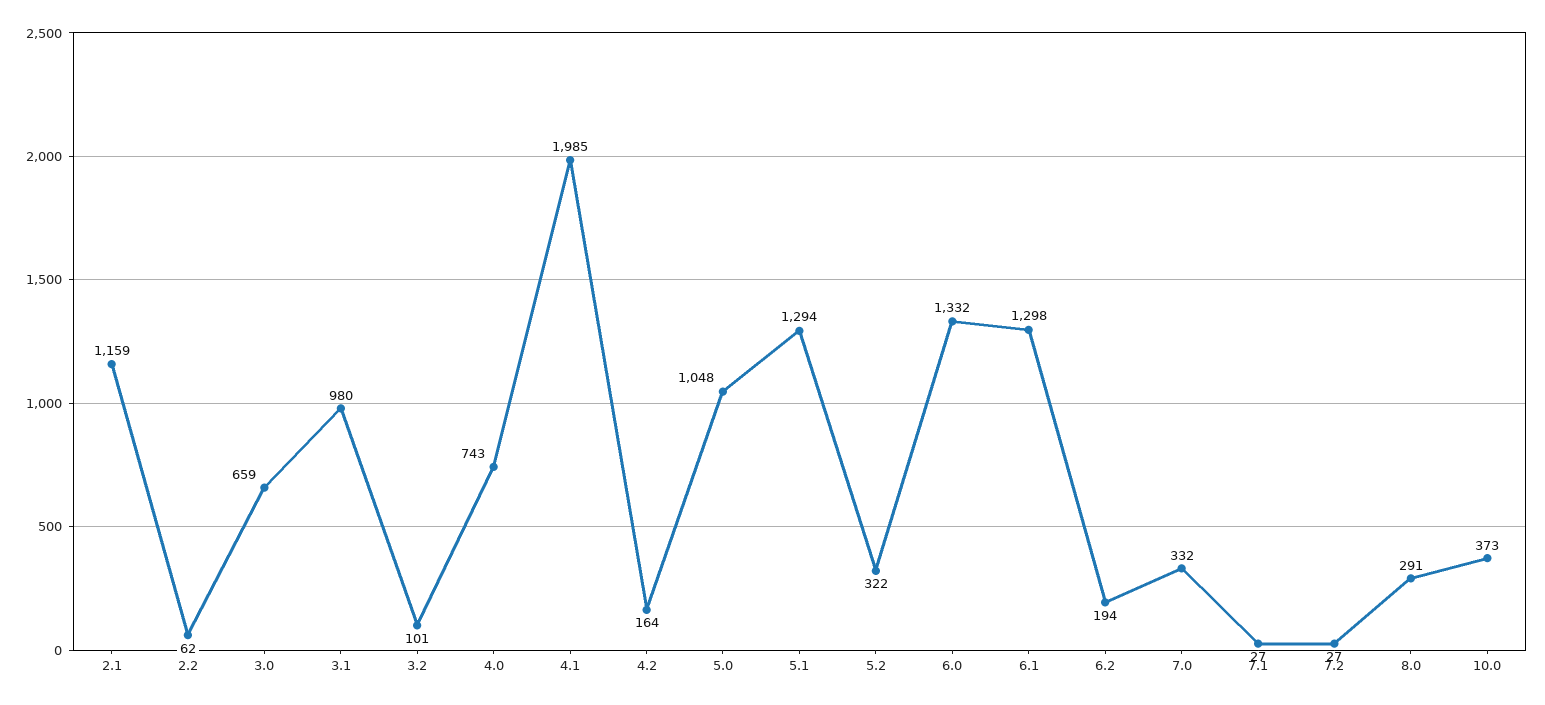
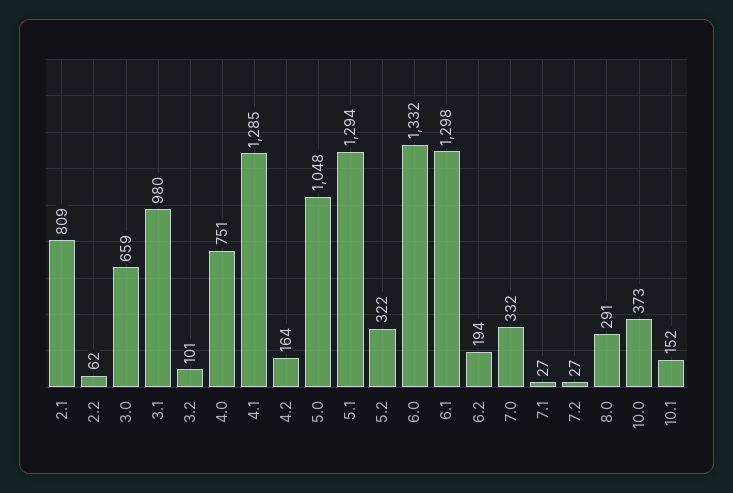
  {
-   "2.1": 1159,
+   "2.1": 809,
    "2.2": 62,
    "3.0": 659,
    "3.1": 980,
    "3.2": 101,
-   "4.0": 743,
+   "4.0": 751,
-   "4.1": 1985,
+   "4.1": 1285,
    "4.2": 164,
    "5.0": 1048,
    "5.1": 1294,
    "5.2": 322,
    "6.0": 1332,
    "6.1": 1298,
    "6.2": 194,
    "7.0": 332,
    "7.1": 27,
    "7.2": 27,
    "8.0": 291,
-   "10.0": 373
+   "10.0": 373,
+   "10.1": 152
  }

